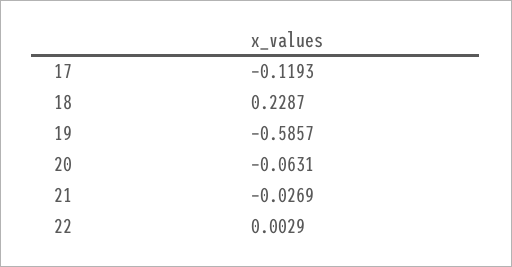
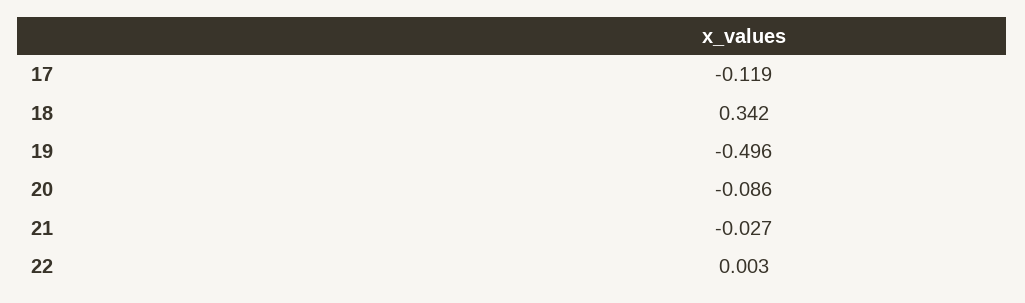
  {
    "17": -0.1193,
-   "18": 0.2287,
+   "18": 0.342,
-   "19": -0.5857,
+   "19": -0.496,
-   "20": -0.0631,
+   "20": -0.086,
    "21": -0.0269,
    "22": 0.0029
  }

